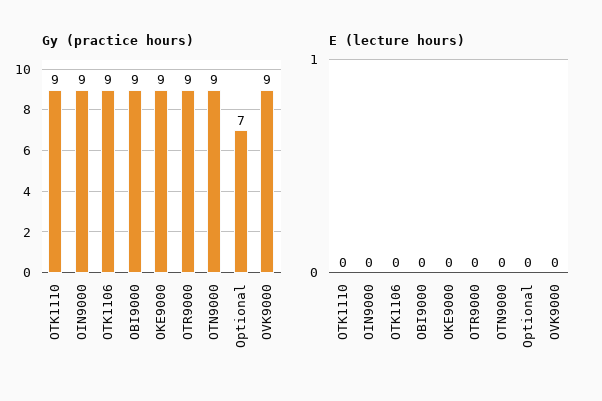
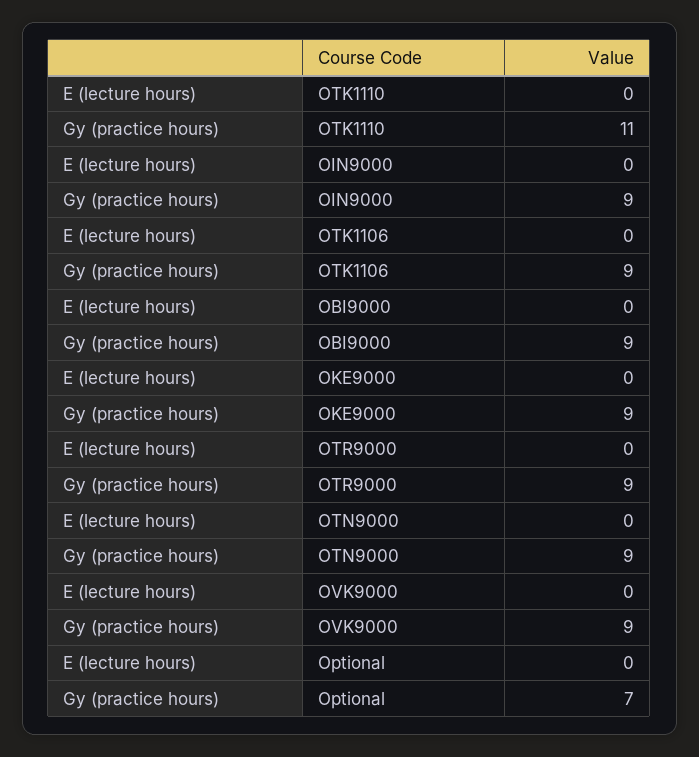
  {
    "Gy (practice hours)": {
-     "OTK1110": 9,
+     "OTK1110": 11,
      "OIN9000": 9,
      "OTK1106": 9,
      "OBI9000": 9,
      "OKE9000": 9,
      "OTR9000": 9,
      "OTN9000": 9,
      "Optional": 7,
      "OVK9000": 9
    },
    "E (lecture hours)": {
      "OTK1110": 0,
      "OIN9000": 0,
      "OTK1106": 0,
      "OBI9000": 0,
      "OKE9000": 0,
      "OTR9000": 0,
      "OTN9000": 0,
      "Optional": 0,
      "OVK9000": 0
    }
  }

